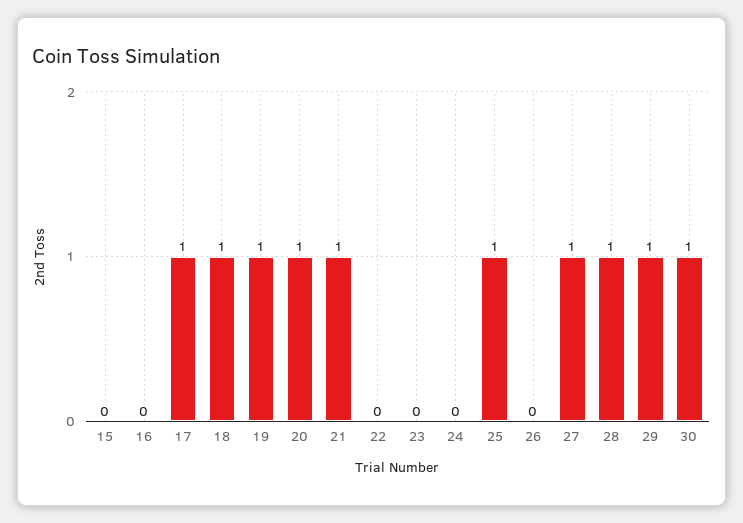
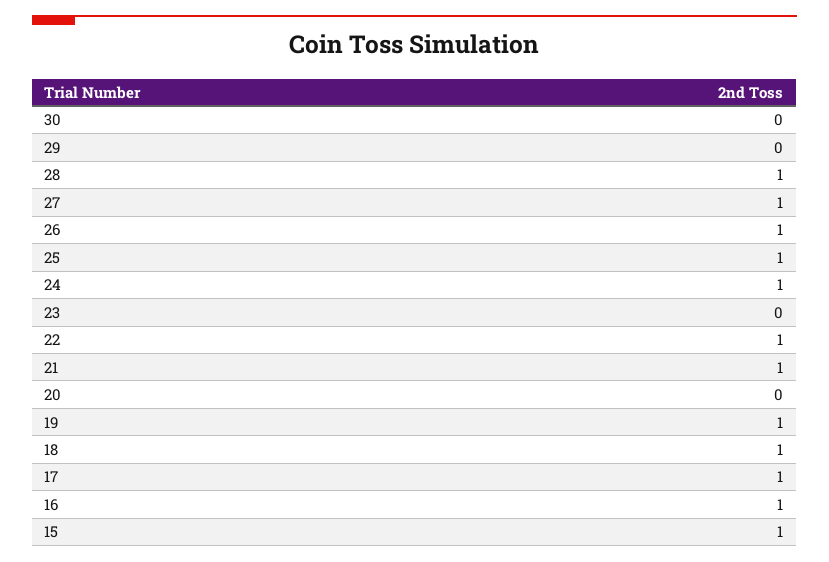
  {
-   "15": 0,
+   "15": 1,
-   "16": 0,
+   "16": 1,
    "17": 1,
    "18": 1,
    "19": 1,
-   "20": 1,
+   "20": 0,
    "21": 1,
-   "22": 0,
+   "22": 1,
    "23": 0,
-   "24": 0,
+   "24": 1,
    "25": 1,
-   "26": 0,
+   "26": 1,
    "27": 1,
    "28": 1,
-   "29": 1,
+   "29": 0,
-   "30": 1
+   "30": 0
  }

